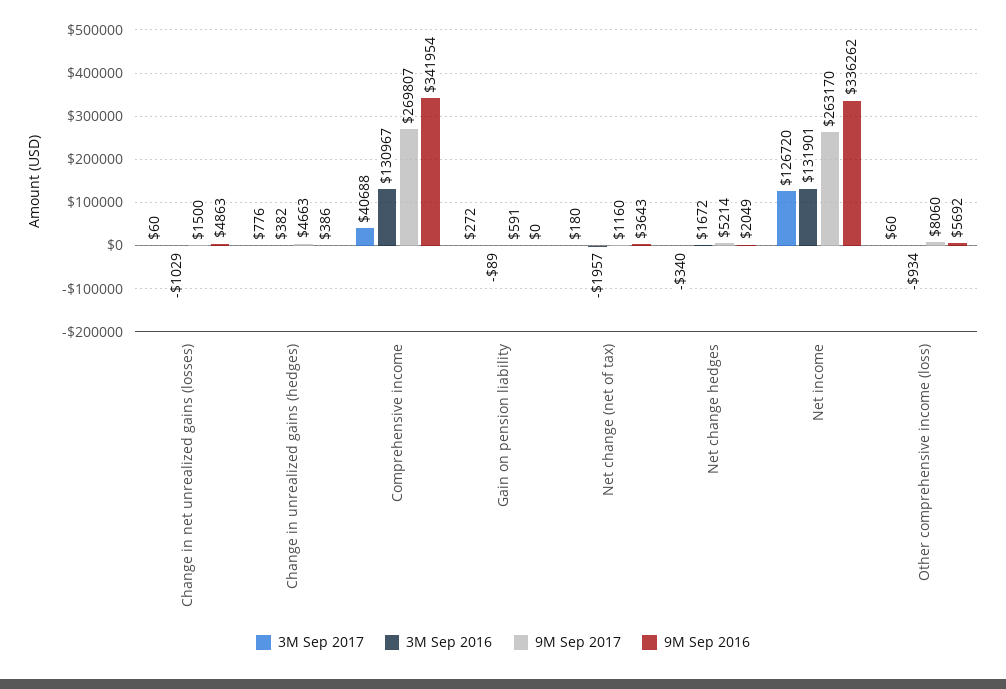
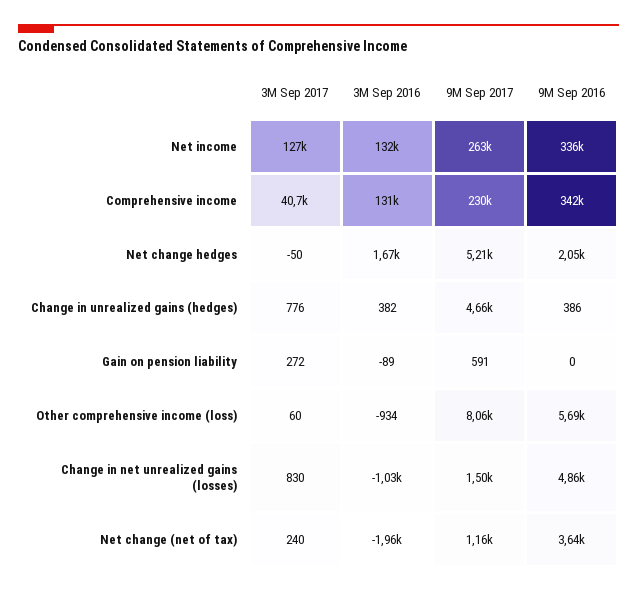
  {
    "3M Sep 2017": {
-     "Change in net unrealized gains (losses)": 60,
+     "Change in net unrealized gains (losses)": 830,
      "Change in unrealized gains (hedges)": 776,
      "Comprehensive income": 40688,
      "Gain on pension liability": 272,
-     "Net change (net of tax)": 180,
+     "Net change (net of tax)": 240,
-     "Net change hedges": -340,
+     "Net change hedges": -50,
      "Net income": 126720,
      "Other comprehensive income (loss)": 60
    },
    "3M Sep 2016": {
      "Change in net unrealized gains (losses)": -1029,
      "Change in unrealized gains (hedges)": 382,
      "Comprehensive income": 130967,
      "Gain on pension liability": -89,
      "Net change (net of tax)": -1957,
      "Net change hedges": 1672,
      "Net income": 131901,
      "Other comprehensive income (loss)": -934
    },
    "9M Sep 2017": {
      "Change in net unrealized gains (losses)": 1500,
      "Change in unrealized gains (hedges)": 4663,
-     "Comprehensive income": 269807,
+     "Comprehensive income": 230000,
      "Gain on pension liability": 591,
      "Net change (net of tax)": 1160,
      "Net change hedges": 5214,
      "Net income": 263170,
      "Other comprehensive income (loss)": 8060
    },
    "9M Sep 2016": {
      "Change in net unrealized gains (losses)": 4863,
      "Change in unrealized gains (hedges)": 386,
      "Comprehensive income": 341954,
      "Gain on pension liability": 0,
      "Net change (net of tax)": 3643,
      "Net change hedges": 2049,
      "Net income": 336262,
      "Other comprehensive income (loss)": 5692
    }
  }

